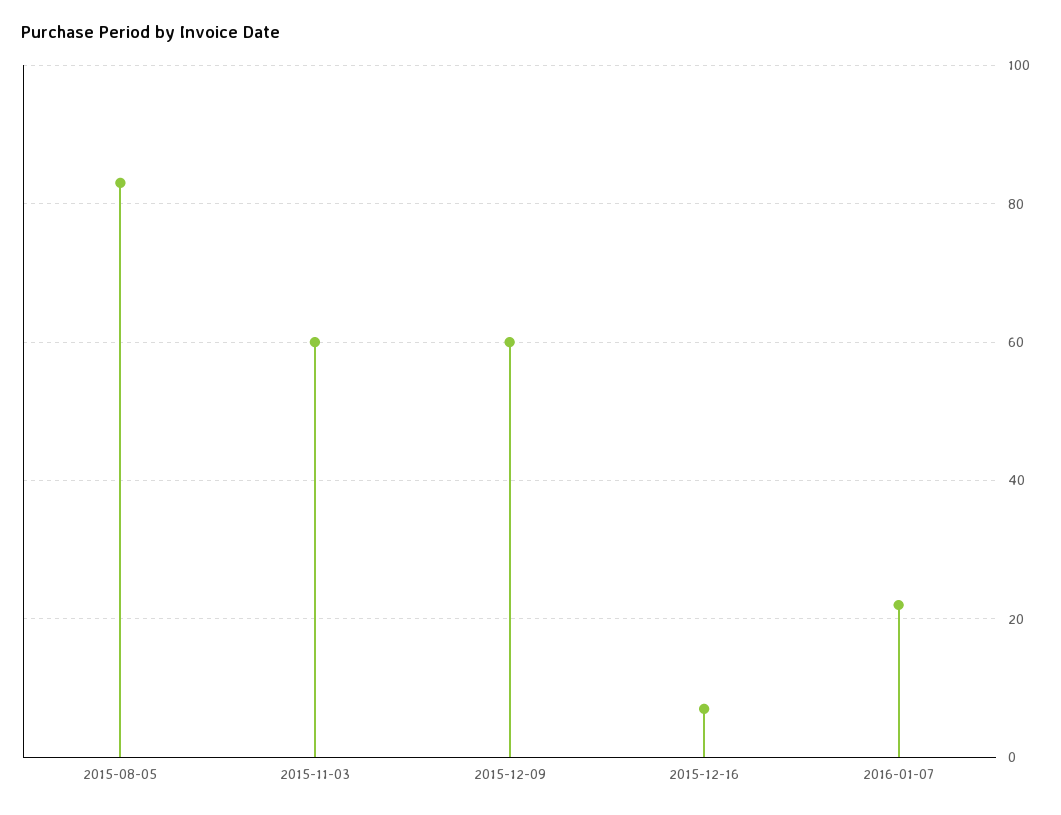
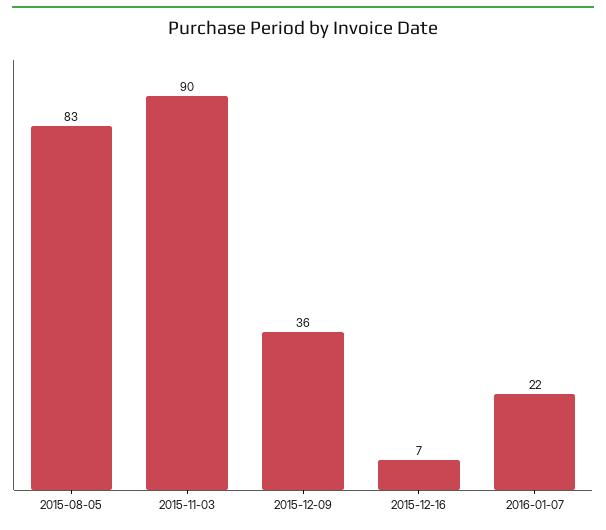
  {
    "2015-08-05": 83,
-   "2015-11-03": 60,
+   "2015-11-03": 90,
-   "2015-12-09": 60,
+   "2015-12-09": 36,
    "2015-12-16": 7,
    "2016-01-07": 22
  }

